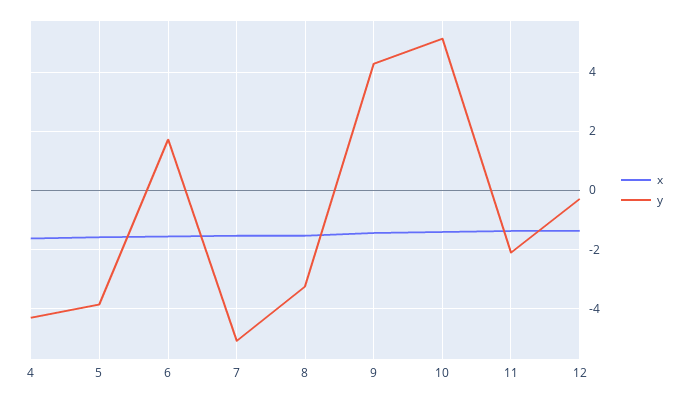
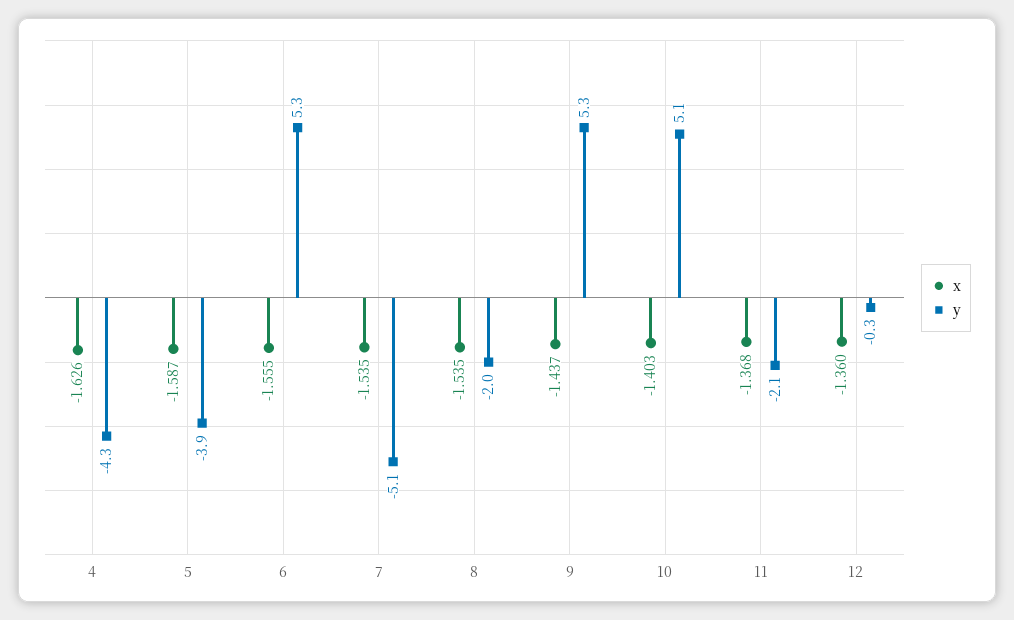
  {
    "x": {
      "4": -1.626,
      "5": -1.587,
      "6": -1.555,
      "7": -1.535,
      "8": -1.535,
      "9": -1.437,
      "10": -1.403,
      "11": -1.368,
      "12": -1.36
    },
    "y": {
      "4": -4.3,
      "5": -3.9,
-     "6": 1.75,
+     "6": 5.3,
      "7": -5.1,
-     "8": -3.25,
+     "8": -2,
-     "9": 4.25,
+     "9": 5.3,
      "10": 5.1,
      "11": -2.1,
      "12": -0.3
    }
  }

